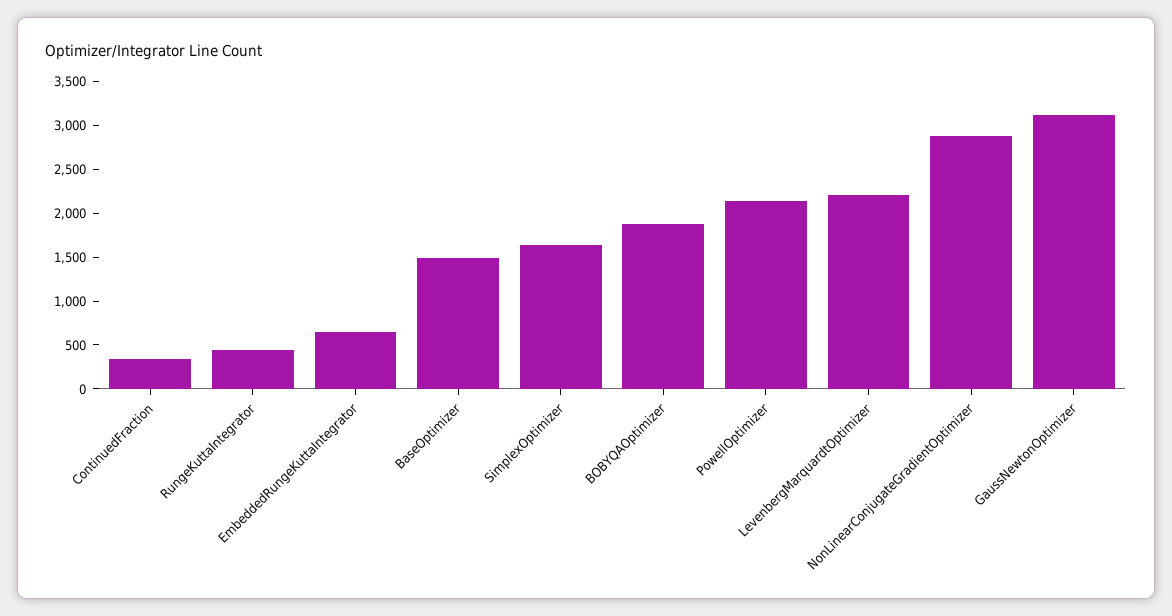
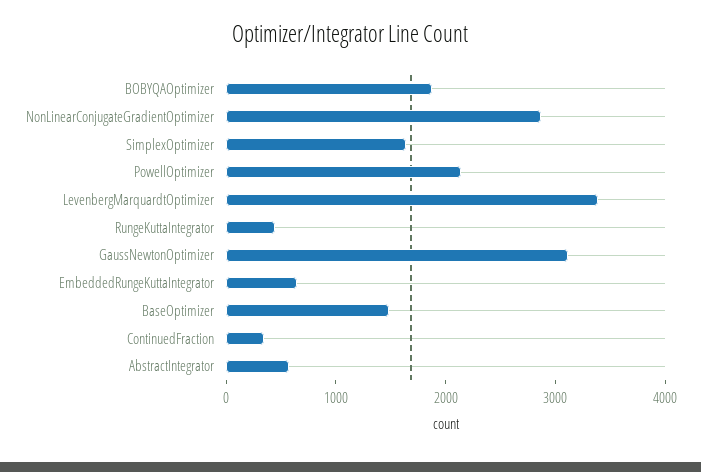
  {
    "ContinuedFraction": 300,
    "RungeKuttaIntegrator": 400,
    "EmbeddedRungeKuttaIntegrator": 600,
    "BaseOptimizer": 1500,
    "SimplexOptimizer": 1600,
    "BOBYQAOptimizer": 1900,
    "PowellOptimizer": 2100,
-   "LevenbergMarquardtOptimizer": 2200,
+   "LevenbergMarquardtOptimizer": 3400,
    "NonLinearConjugateGradientOptimizer": 2900,
-   "GaussNewtonOptimizer": 3100
+   "GaussNewtonOptimizer": 3100,
+   "AbstractIntegrator": 600
  }

